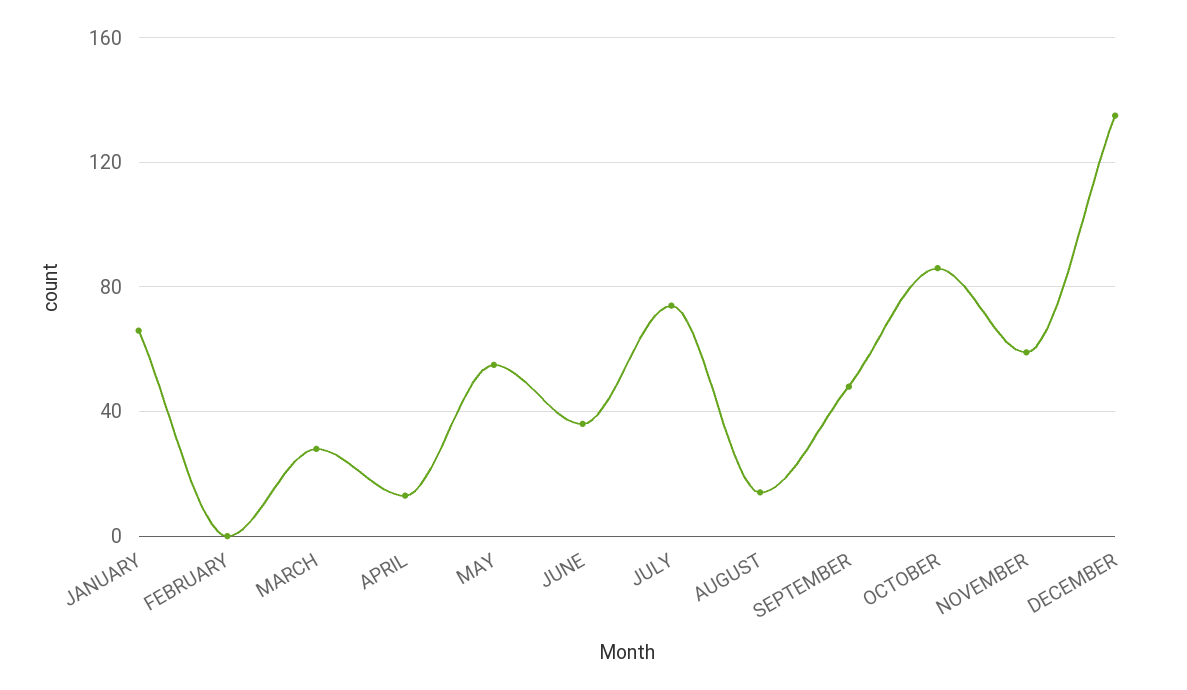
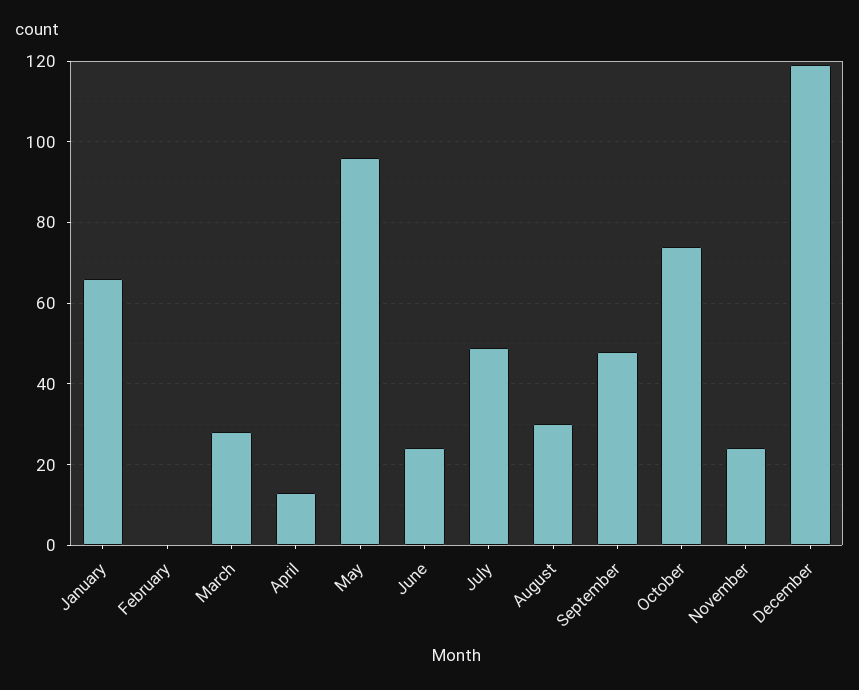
  {
    "JANUARY": 65,
    "FEBRUARY": 0,
    "MARCH": 30,
    "APRIL": 15,
-   "MAY": 55,
+   "MAY": 95,
-   "JUNE": 35,
+   "JUNE": 25,
-   "JULY": 75,
+   "JULY": 50,
-   "AUGUST": 15,
+   "AUGUST": 30,
    "SEPTEMBER": 50,
-   "OCTOBER": 85,
+   "OCTOBER": 75,
-   "NOVEMBER": 60,
+   "NOVEMBER": 25,
-   "DECEMBER": 135
+   "DECEMBER": 120
  }

